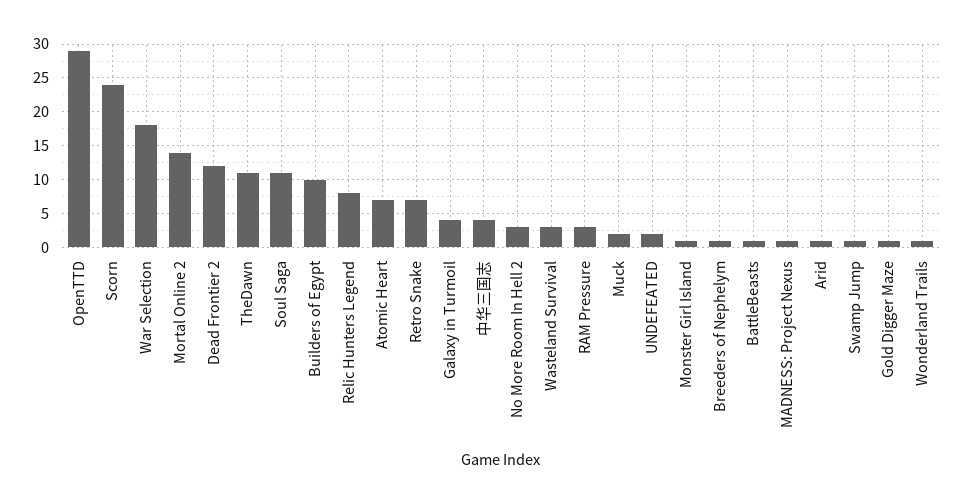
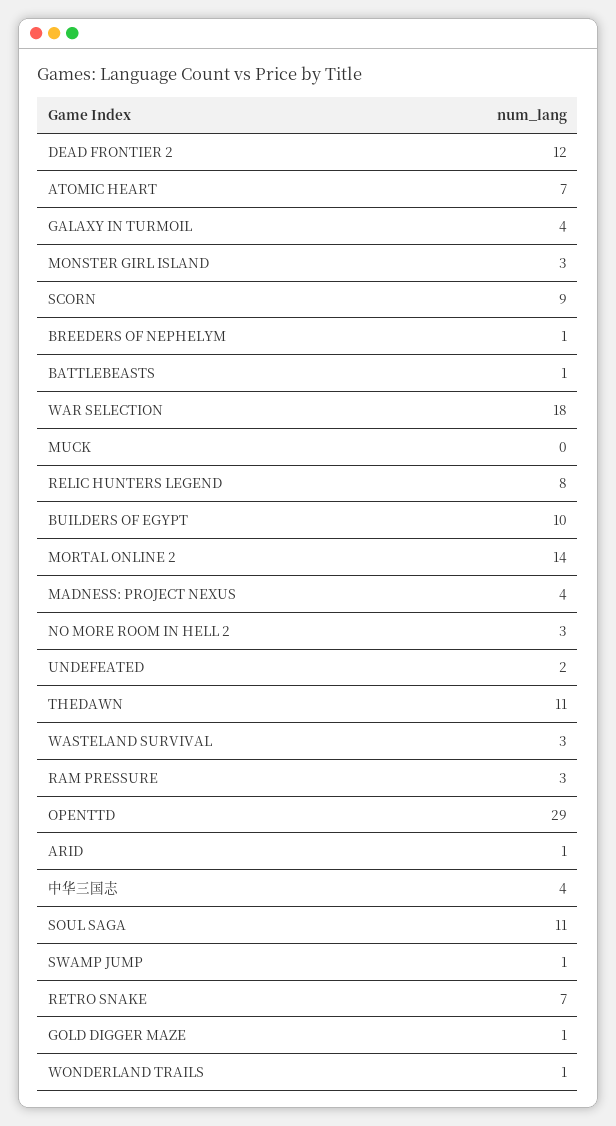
  {
    "OpenTTD": 29,
-   "Scorn": 24,
+   "Scorn": 9,
    "War Selection": 18,
    "Mortal Online 2": 14,
    "Dead Frontier 2": 12,
    "TheDawn": 11,
    "Soul Saga": 11,
    "Builders of Egypt": 10,
    "Relic Hunters Legend": 8,
    "Atomic Heart": 7,
    "Retro Snake": 7,
    "Galaxy in Turmoil": 4,
    "中华三国志": 4,
    "No More Room In Hell 2": 3,
    "Wasteland Survival": 3,
    "RAM Pressure": 3,
-   "Muck": 2,
+   "Muck": 0,
    "UNDEFEATED": 2,
-   "Monster Girl Island": 1,
+   "Monster Girl Island": 3,
    "Breeders of Nephelym": 1,
    "BattleBeasts": 1,
-   "MADNESS: Project Nexus": 1,
+   "MADNESS: Project Nexus": 4,
    "Arid": 1,
    "Swamp Jump": 1,
    "Gold Digger Maze": 1,
    "Wonderland Trails": 1
  }

